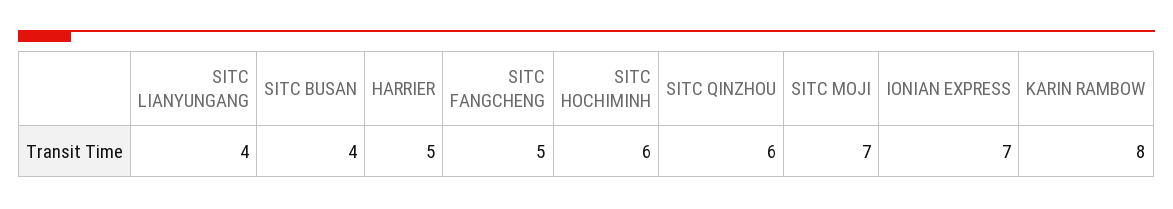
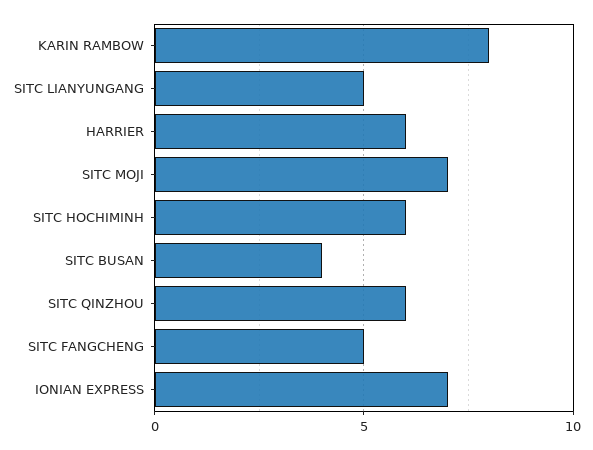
  {
-   "SITC LIANYUNGANG": 4,
+   "SITC LIANYUNGANG": 5,
    "SITC BUSAN": 4,
-   "HARRIER": 5,
+   "HARRIER": 6,
    "SITC FANGCHENG": 5,
    "SITC HOCHIMINH": 6,
    "SITC QINZHOU": 6,
    "SITC MOJI": 7,
    "IONIAN EXPRESS": 7,
    "KARIN RAMBOW": 8
  }

